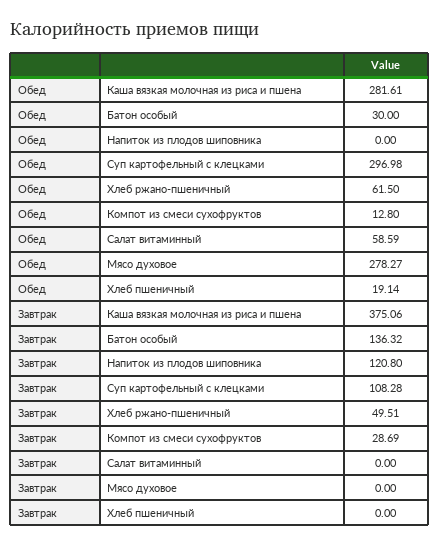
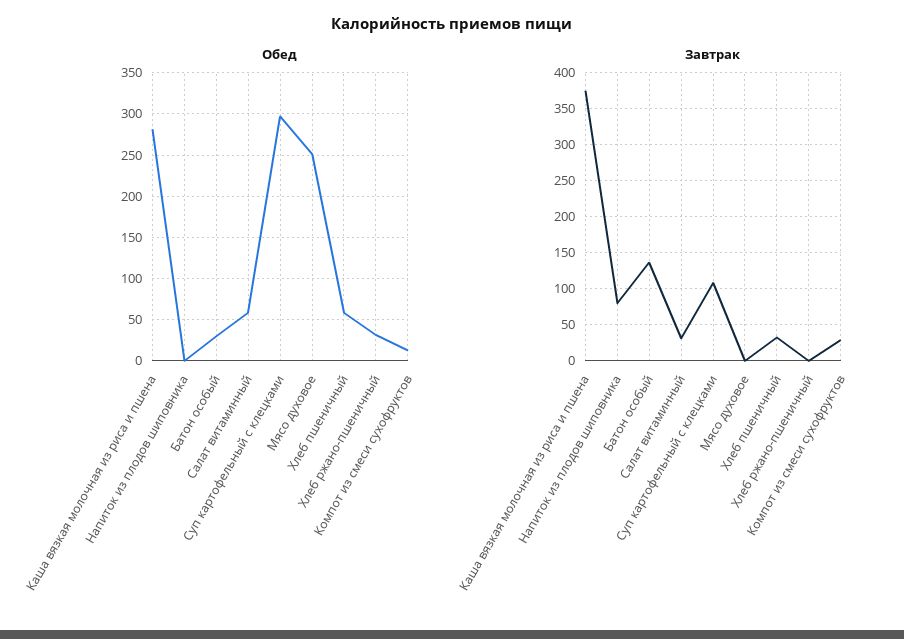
  {
    "Обед": {
      "Каша вязкая молочная из риса и пшена": 281.61,
      "Батон особый": 30,
      "Напиток из плодов шиповника": 0,
      "Суп картофельный с клецками": 296.98,
-     "Хлеб ржано-пшеничный": 61.5,
+     "Хлеб ржано-пшеничный": 30,
      "Компот из смеси сухофруктов": 12.8,
      "Салат витаминный": 58.59,
-     "Мясо духовое": 278.27,
+     "Мясо духовое": 250,
-     "Хлеб пшеничный": 19.14
+     "Хлеб пшеничный": 60
    },
    "Завтрак": {
      "Каша вязкая молочная из риса и пшена": 375.06,
      "Батон особый": 136.32,
-     "Напиток из плодов шиповника": 120.8,
+     "Напиток из плодов шиповника": 80,
      "Суп картофельный с клецками": 108.28,
-     "Хлеб ржано-пшеничный": 49.51,
+     "Хлеб ржано-пшеничный": 0,
      "Компот из смеси сухофруктов": 28.69,
-     "Салат витаминный": 0,
+     "Салат витаминный": 30,
      "Мясо духовое": 0,
-     "Хлеб пшеничный": 0
+     "Хлеб пшеничный": 30
    }
  }

